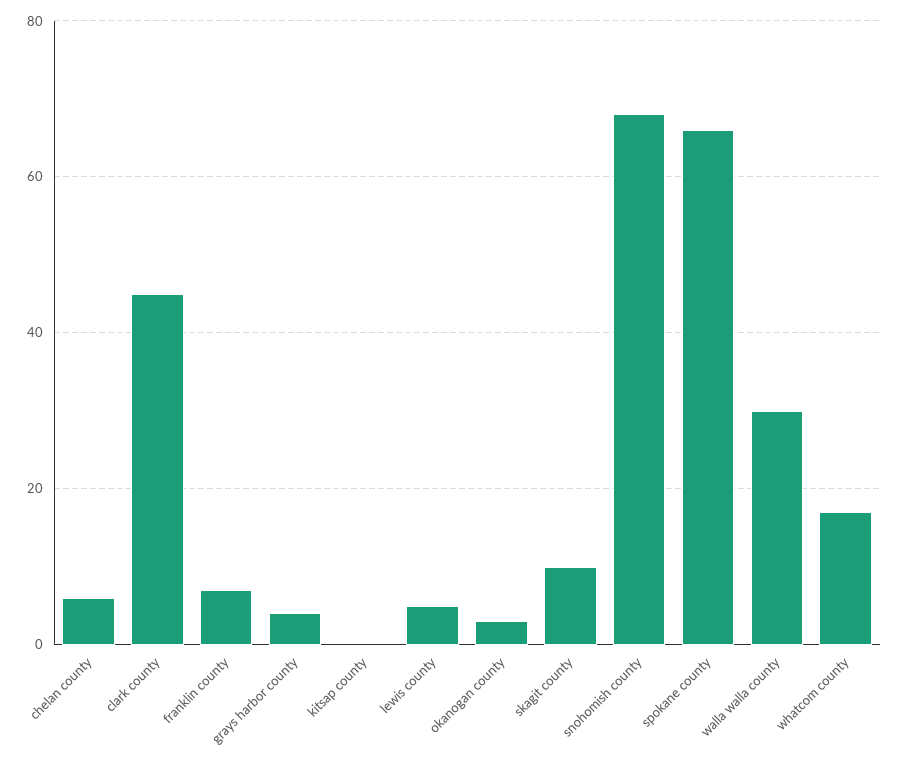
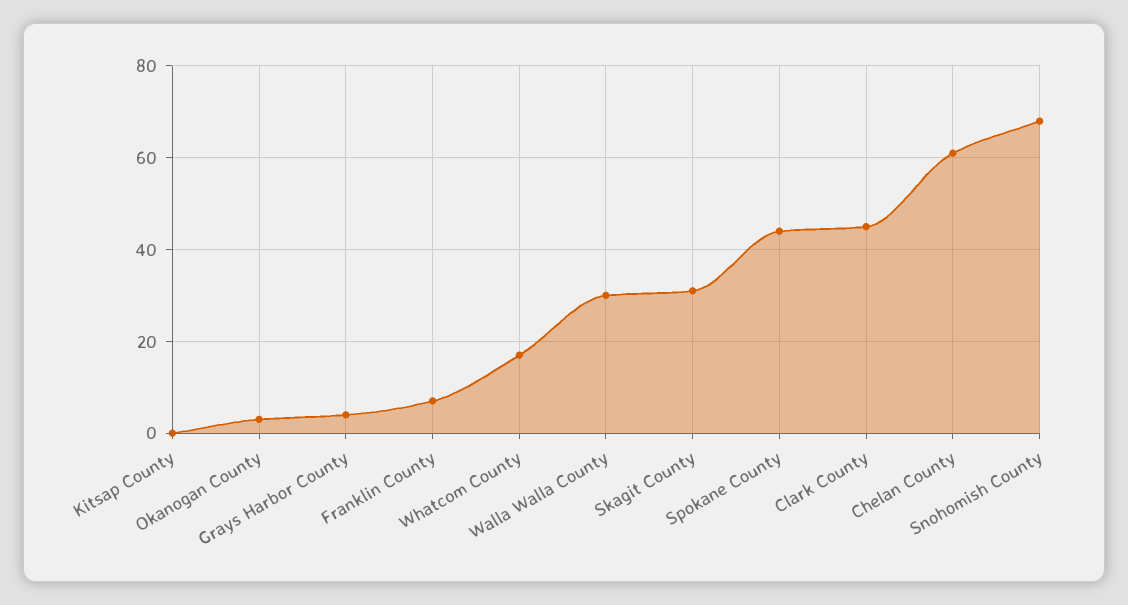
  {
-   "chelan county": 5,
+   "chelan county": 60,
    "clark county": 45,
    "franklin county": 5,
    "grays harbor county": 5,
    "kitsap county": 0,
-   "lewis county": 5,
    "okanogan county": 5,
-   "skagit county": 10,
+   "skagit county": 30,
    "snohomish county": 70,
-   "spokane county": 65,
+   "spokane county": 45,
    "walla walla county": 30,
    "whatcom county": 15
  }

